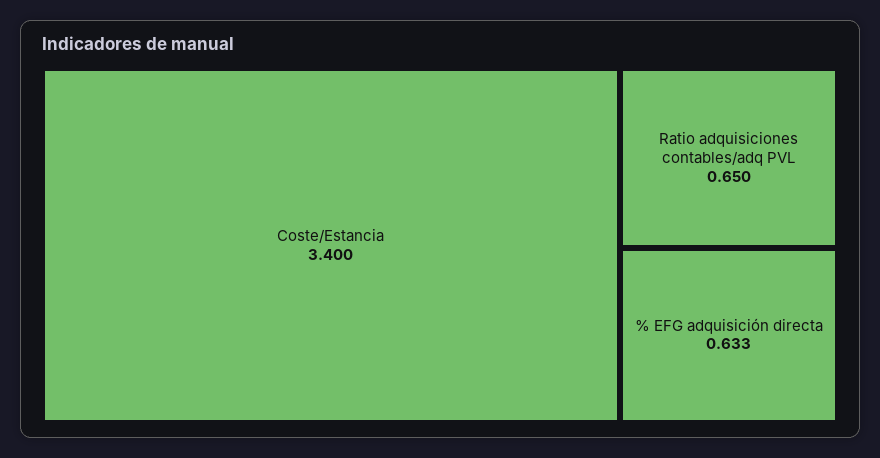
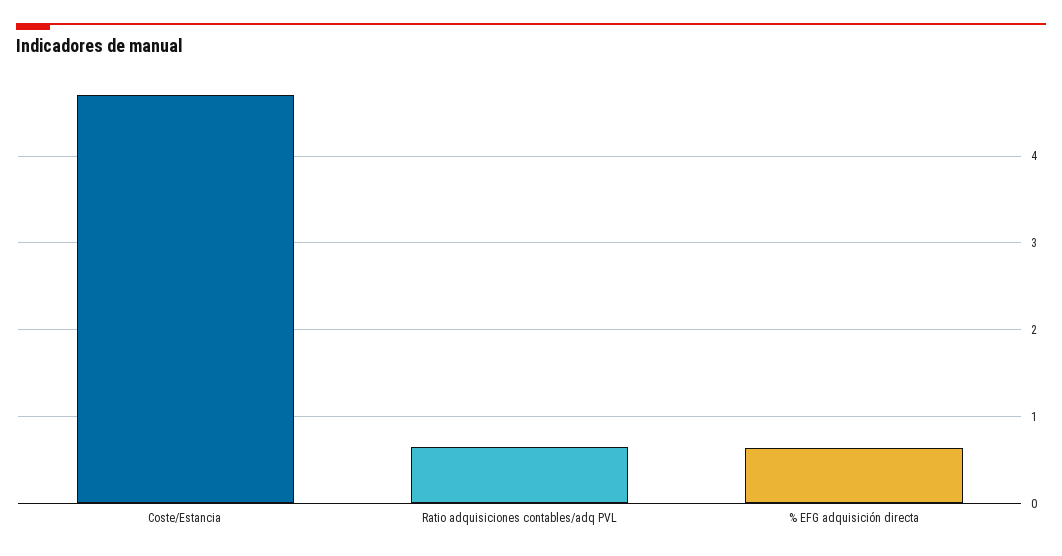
  {
-   "Coste/Estancia": 3.4,
+   "Coste/Estancia": 4.7,
    "Ratio adquisiciones contables/adq PVL": 0.65,
    "% EFG adquisición directa": 0.633
  }

